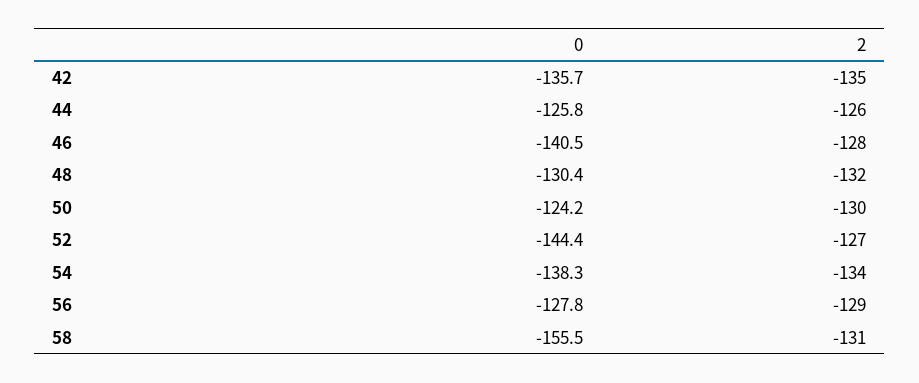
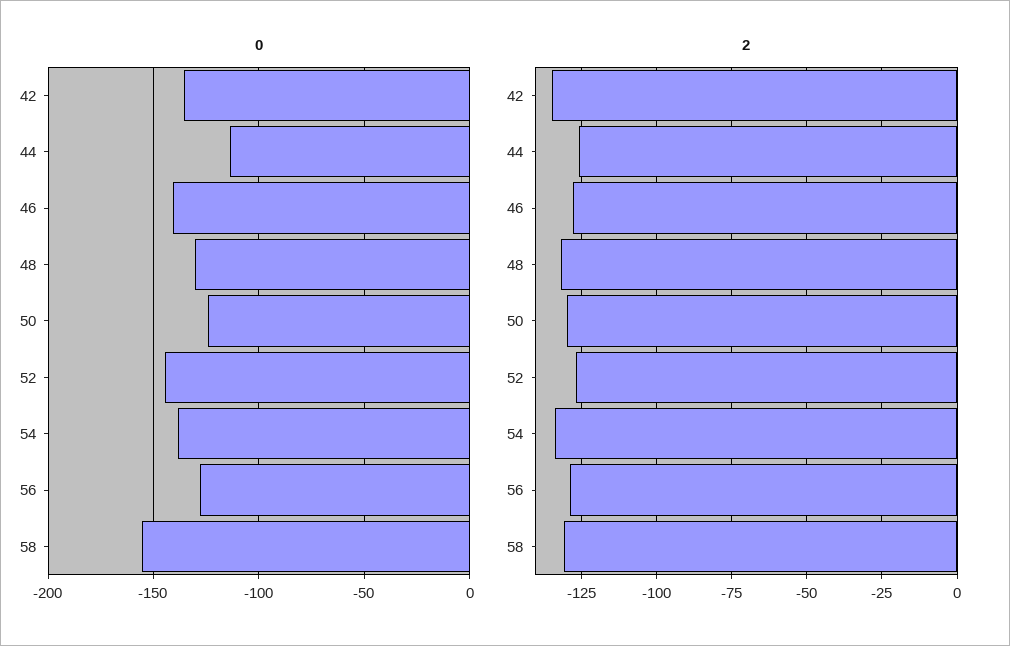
  {
    "0": {
      "42": -135.7,
-     "44": -125.8,
+     "44": -115,
      "46": -140.5,
      "48": -130.4,
      "50": -124.2,
      "52": -144.4,
      "54": -138.3,
      "56": -127.8,
      "58": -155.5
    },
    "2": {
      "42": -135,
      "44": -126,
      "46": -128,
      "48": -132,
      "50": -130,
      "52": -127,
      "54": -134,
      "56": -129,
      "58": -131
    }
  }

